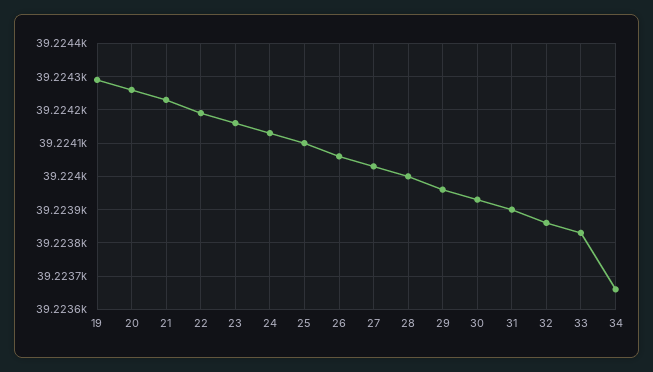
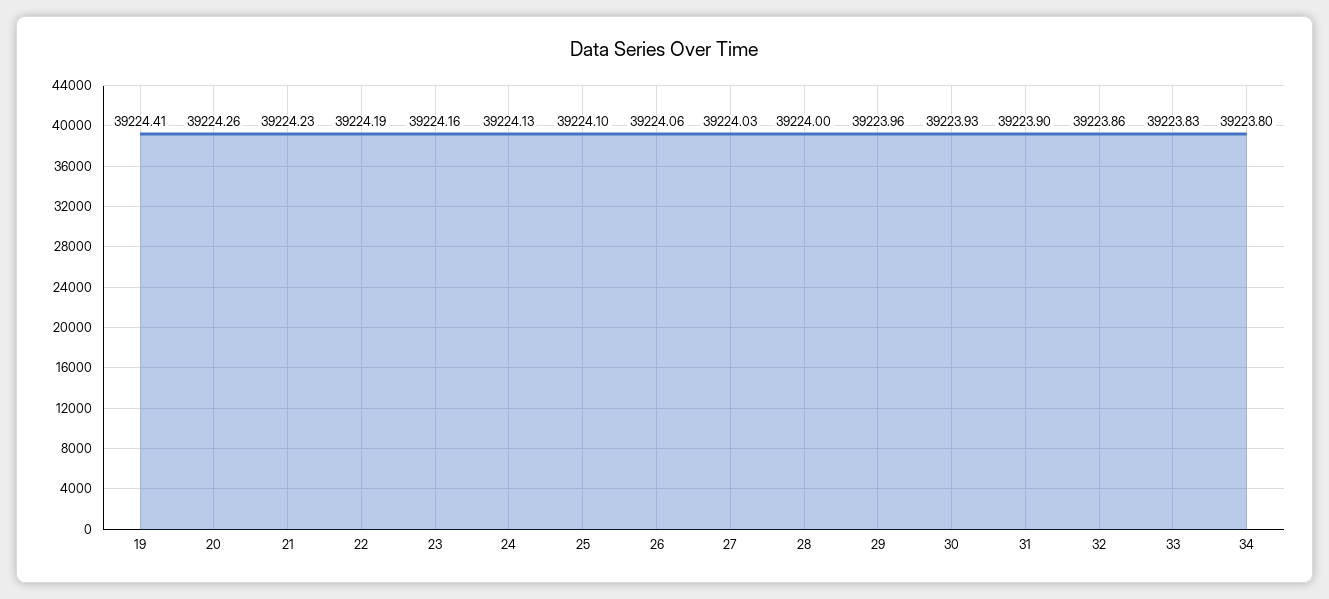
  {
-   "19": 39224.3,
+   "19": 39224.41,
    "20": 39224.26,
    "21": 39224.23,
    "22": 39224.19,
    "23": 39224.16,
    "24": 39224.13,
    "25": 39224.1,
    "26": 39224.06,
    "27": 39224.03,
    "28": 39224,
    "29": 39223.96,
    "30": 39223.93,
    "31": 39223.9,
    "32": 39223.86,
    "33": 39223.83,
-   "34": 39223.65
+   "34": 39223.8
  }

